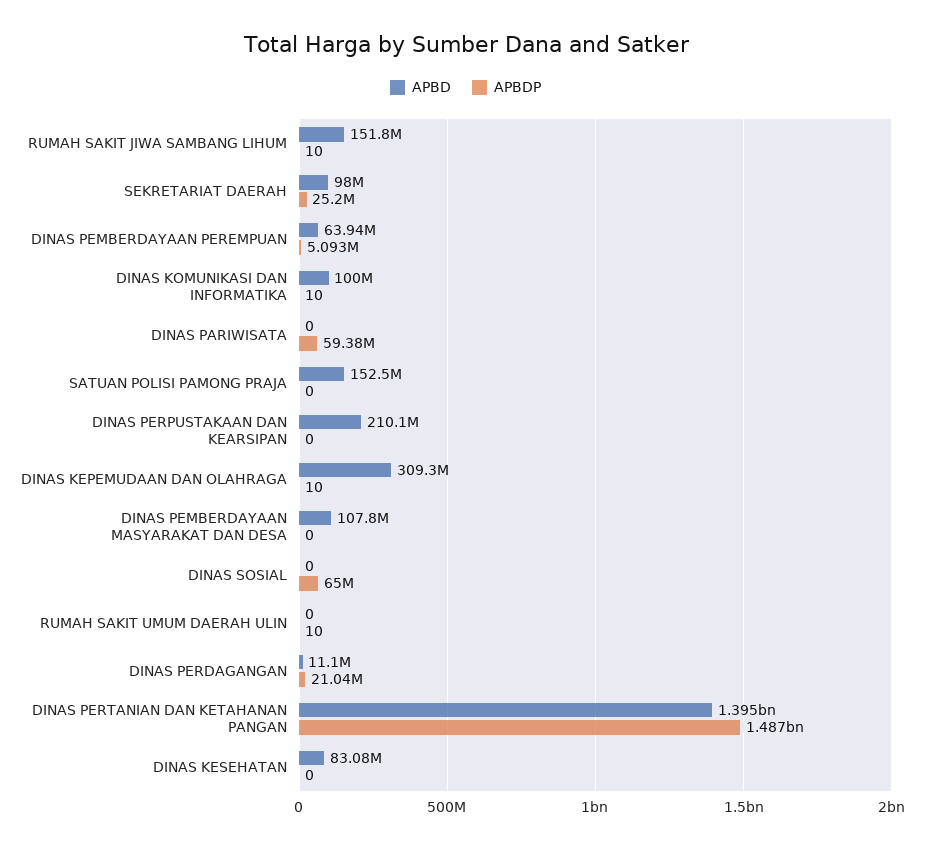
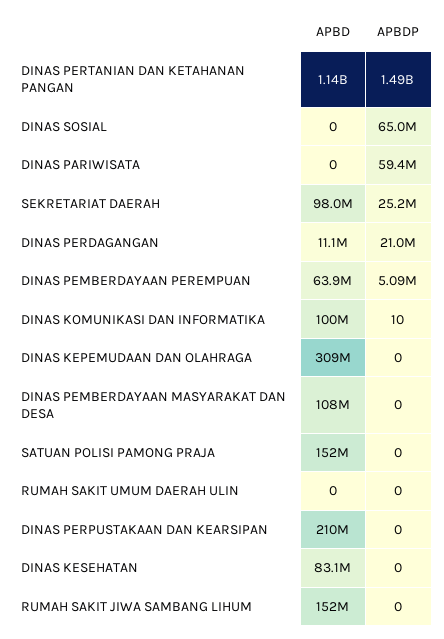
  {
    "APBD": {
      "RUMAH SAKIT JIWA SAMBANG LIHUM": 151800000,
      "SEKRETARIAT DAERAH": 98000000,
      "DINAS PEMBERDAYAAN PEREMPUAN": 63940000,
      "DINAS KOMUNIKASI DAN INFORMATIKA": 100000000,
      "DINAS PARIWISATA": 0,
      "SATUAN POLISI PAMONG PRAJA": 152500000,
      "DINAS PERPUSTAKAAN DAN KEARSIPAN": 210100000,
      "DINAS KEPEMUDAAN DAN OLAHRAGA": 309300000,
      "DINAS PEMBERDAYAAN MASYARAKAT DAN DESA": 107800000,
      "DINAS SOSIAL": 0,
      "RUMAH SAKIT UMUM DAERAH ULIN": 0,
      "DINAS PERDAGANGAN": 11100000,
-     "DINAS PERTANIAN DAN KETAHANAN PANGAN": 1395000000,
+     "DINAS PERTANIAN DAN KETAHANAN PANGAN": 1140000000,
      "DINAS KESEHATAN": 83080000
    },
    "APBDP": {
-     "RUMAH SAKIT JIWA SAMBANG LIHUM": 10,
+     "RUMAH SAKIT JIWA SAMBANG LIHUM": 0,
      "SEKRETARIAT DAERAH": 25200000,
      "DINAS PEMBERDAYAAN PEREMPUAN": 5093000,
      "DINAS KOMUNIKASI DAN INFORMATIKA": 10,
      "DINAS PARIWISATA": 59380000,
      "SATUAN POLISI PAMONG PRAJA": 0,
      "DINAS PERPUSTAKAAN DAN KEARSIPAN": 0,
-     "DINAS KEPEMUDAAN DAN OLAHRAGA": 10,
+     "DINAS KEPEMUDAAN DAN OLAHRAGA": 0,
      "DINAS PEMBERDAYAAN MASYARAKAT DAN DESA": 0,
      "DINAS SOSIAL": 65000000,
-     "RUMAH SAKIT UMUM DAERAH ULIN": 10,
+     "RUMAH SAKIT UMUM DAERAH ULIN": 0,
      "DINAS PERDAGANGAN": 21040000,
      "DINAS PERTANIAN DAN KETAHANAN PANGAN": 1487000000,
      "DINAS KESEHATAN": 0
    }
  }

